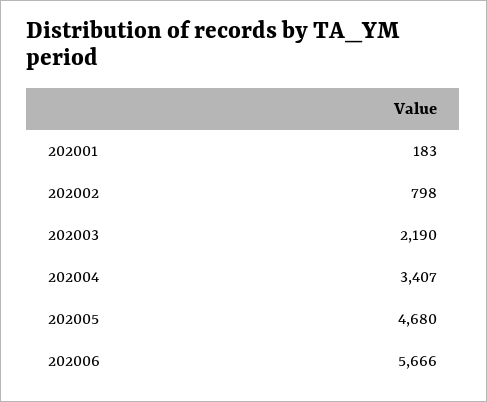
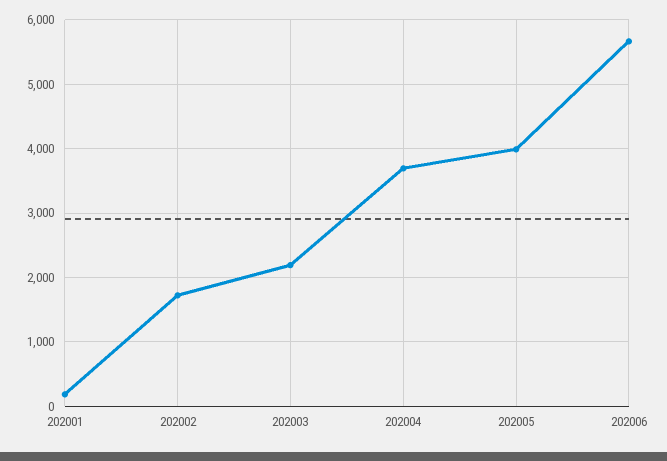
  {
    "202001": 183,
-   "202002": 798,
+   "202002": 1700,
    "202003": 2190,
-   "202004": 3407,
+   "202004": 3700,
-   "202005": 4680,
+   "202005": 4000,
    "202006": 5666
  }

